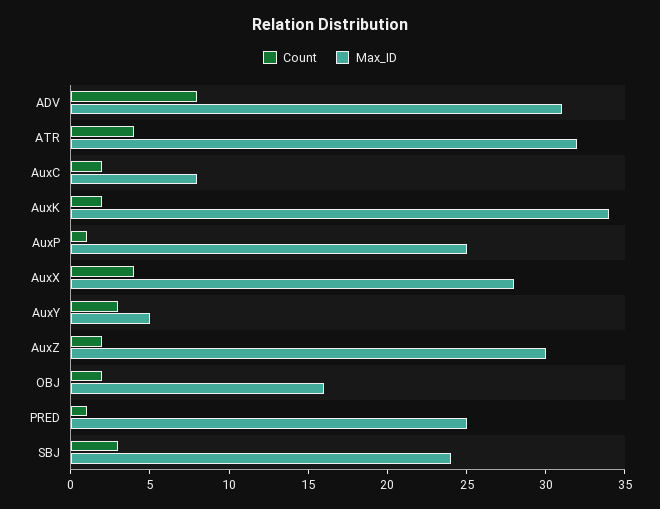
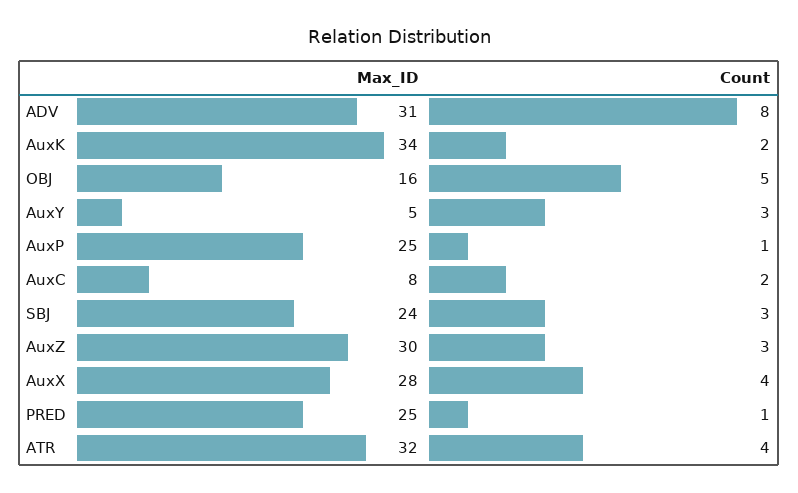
  {
    "Count": {
      "ADV": 8,
      "ATR": 4,
      "AuxC": 2,
      "AuxK": 2,
      "AuxP": 1,
      "AuxX": 4,
      "AuxY": 3,
-     "AuxZ": 2,
+     "AuxZ": 3,
-     "OBJ": 2,
+     "OBJ": 5,
      "PRED": 1,
      "SBJ": 3
    },
    "Max_ID": {
      "ADV": 31,
      "ATR": 32,
      "AuxC": 8,
      "AuxK": 34,
      "AuxP": 25,
      "AuxX": 28,
      "AuxY": 5,
      "AuxZ": 30,
      "OBJ": 16,
      "PRED": 25,
      "SBJ": 24
    }
  }

